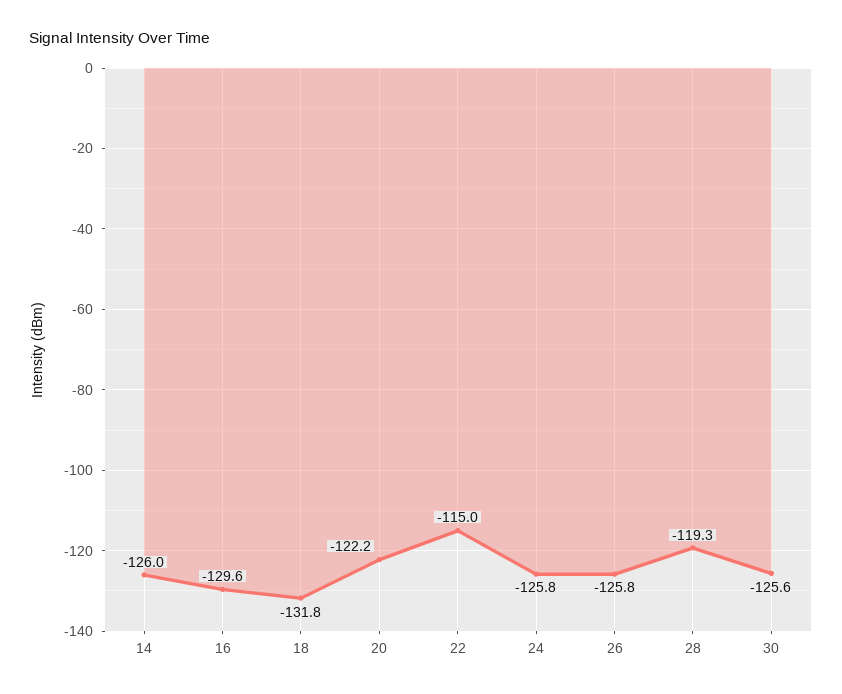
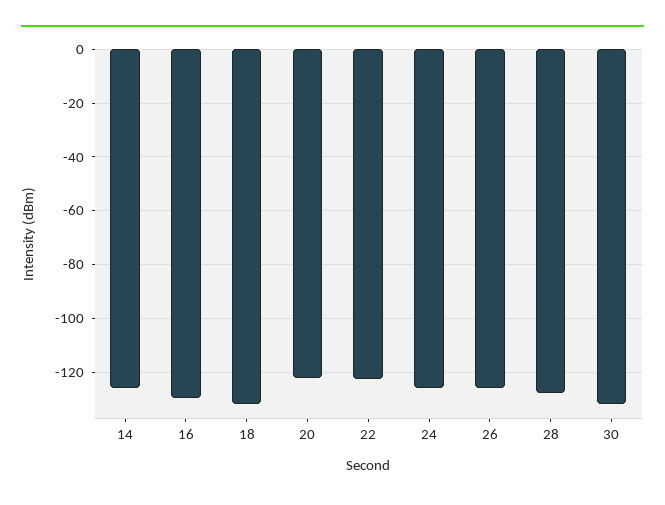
  {
    "14": -126,
    "16": -129.6,
    "18": -131.8,
    "20": -122.2,
-   "22": -115,
+   "22": -122.5,
    "24": -125.8,
    "26": -125.8,
-   "28": -119.3,
+   "28": -127.5,
-   "30": -125.6
+   "30": -132.5
  }

